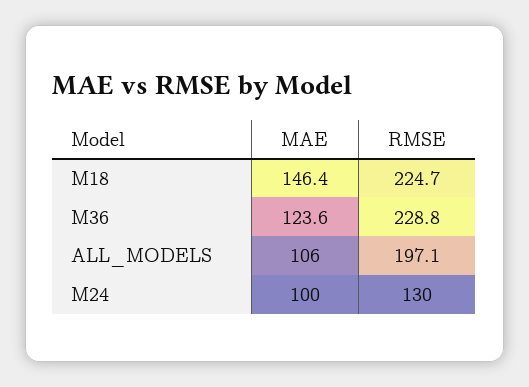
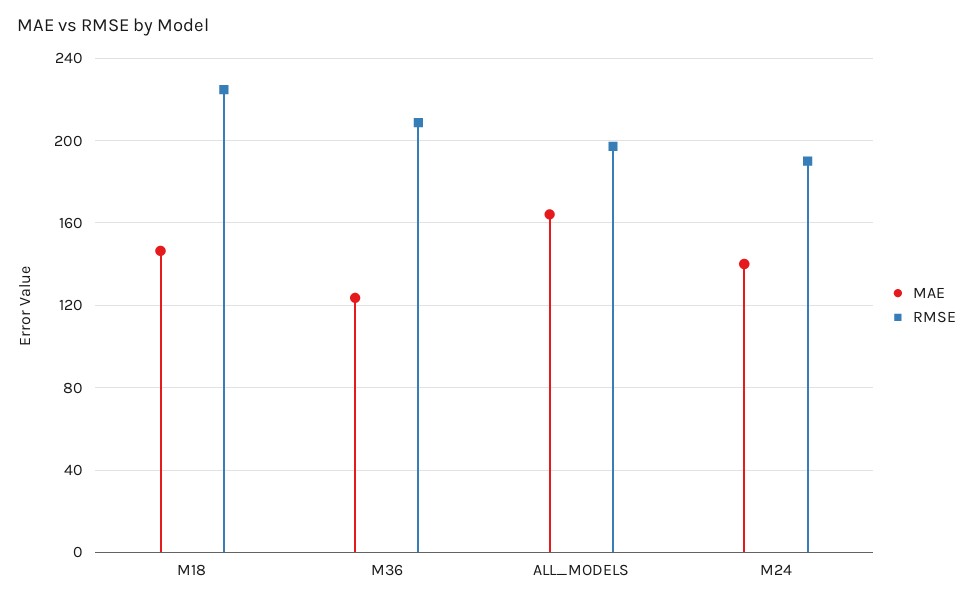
  {
    "MAE": {
      "M18": 146.4,
      "M36": 123.6,
-     "ALL_MODELS": 106,
+     "ALL_MODELS": 165,
-     "M24": 100
+     "M24": 140
    },
    "RMSE": {
      "M18": 224.7,
-     "M36": 228.8,
+     "M36": 210,
      "ALL_MODELS": 197.1,
-     "M24": 130
+     "M24": 190
    }
  }

